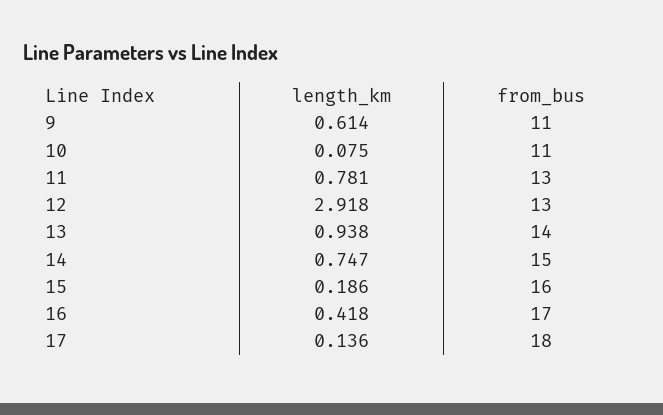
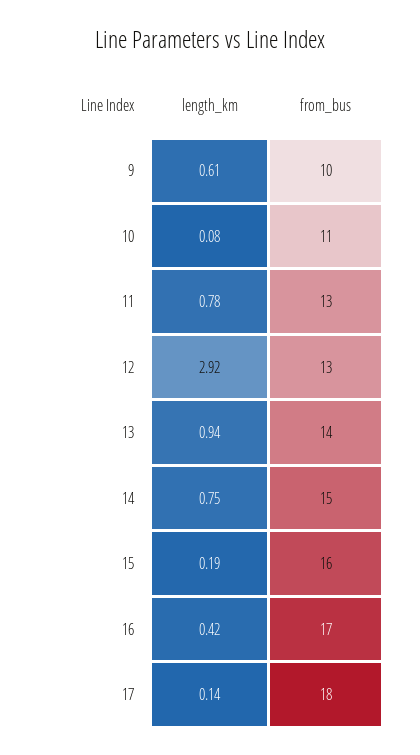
  {
    "length_km": {
      "9": 0.614,
      "10": 0.075,
      "11": 0.781,
      "12": 2.918,
      "13": 0.938,
      "14": 0.747,
      "15": 0.186,
      "16": 0.418,
      "17": 0.136
    },
    "from_bus": {
-     "9": 11,
+     "9": 10,
      "10": 11,
      "11": 13,
      "12": 13,
      "13": 14,
      "14": 15,
      "15": 16,
      "16": 17,
      "17": 18
    }
  }

